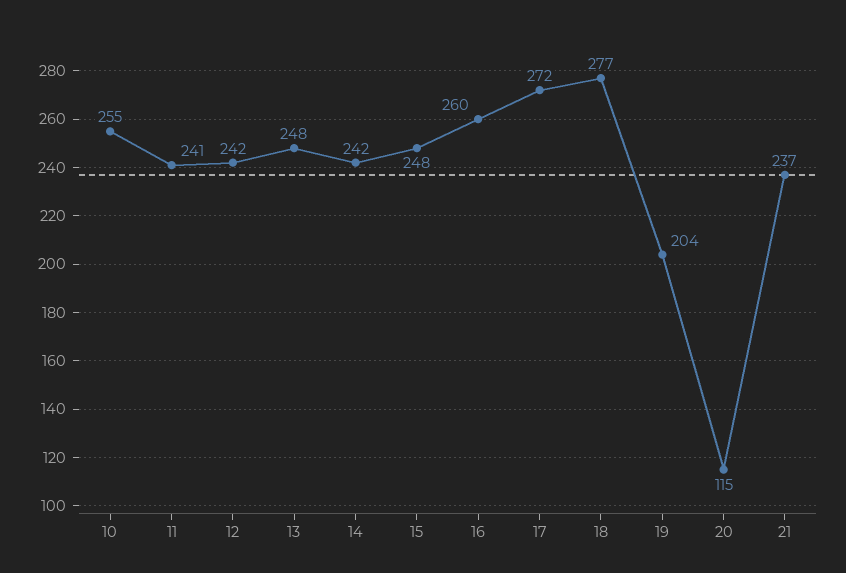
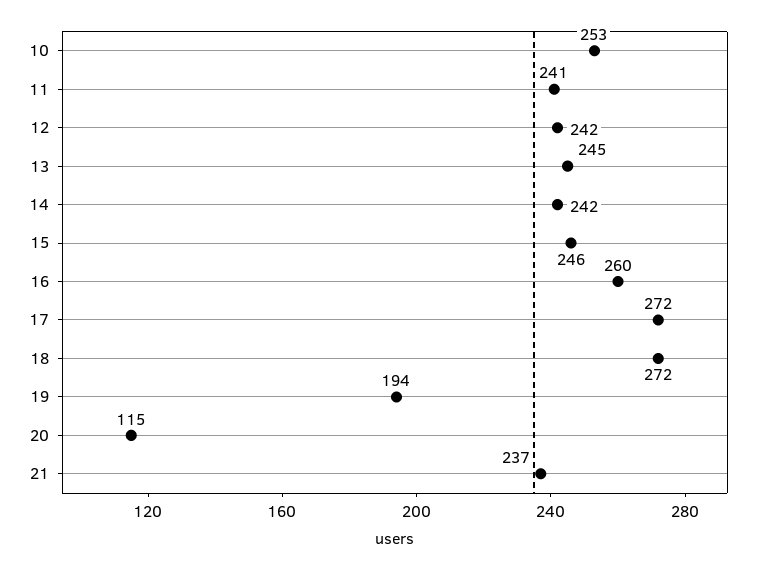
  {
-   "10": 255,
+   "10": 253,
    "11": 241,
    "12": 242,
-   "13": 248,
+   "13": 245,
    "14": 242,
-   "15": 248,
+   "15": 246,
    "16": 260,
    "17": 272,
-   "18": 277,
+   "18": 272,
-   "19": 204,
+   "19": 194,
    "20": 115,
    "21": 237
  }

